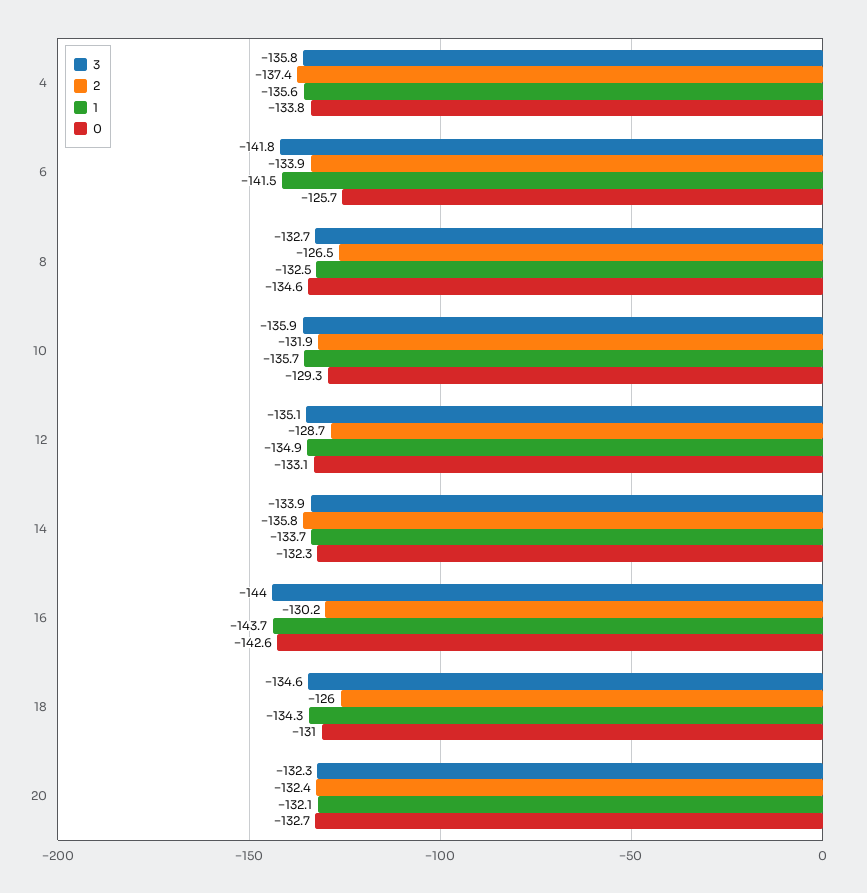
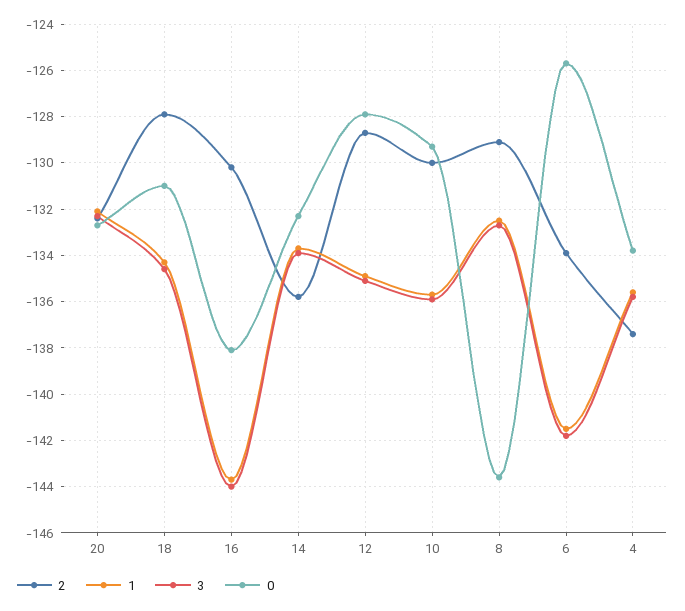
  {
    "3": {
      "4": -135.8,
      "6": -141.8,
      "8": -132.7,
      "10": -135.9,
      "12": -135.1,
      "14": -133.9,
      "16": -144,
      "18": -134.6,
      "20": -132.3
    },
    "2": {
      "4": -137.4,
      "6": -133.9,
-     "8": -126.5,
+     "8": -129,
-     "10": -131.9,
+     "10": -130,
      "12": -128.7,
      "14": -135.8,
      "16": -130.2,
-     "18": -126,
+     "18": -128,
      "20": -132.4
    },
    "1": {
      "4": -135.6,
      "6": -141.5,
      "8": -132.5,
      "10": -135.7,
      "12": -134.9,
      "14": -133.7,
      "16": -143.7,
      "18": -134.3,
      "20": -132.1
    },
    "0": {
      "4": -133.8,
      "6": -125.7,
-     "8": -134.6,
+     "8": -143.5,
      "10": -129.3,
-     "12": -133.1,
+     "12": -128,
      "14": -132.3,
-     "16": -142.6,
+     "16": -138,
      "18": -131,
      "20": -132.7
    }
  }

